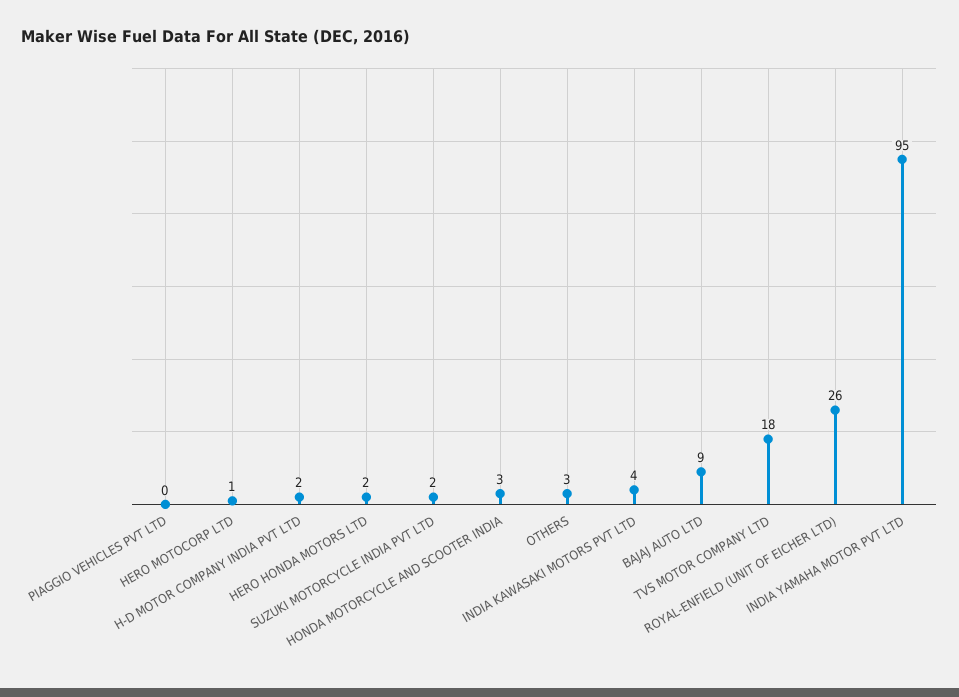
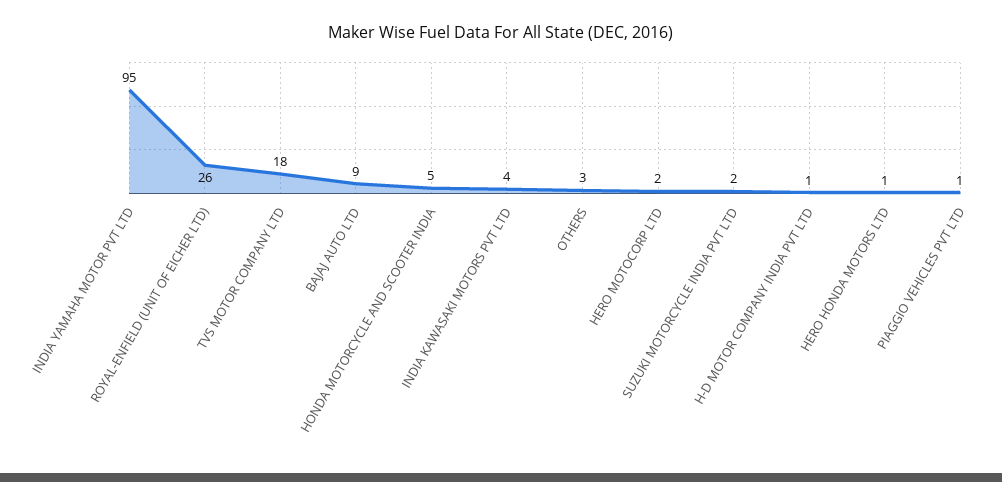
  {
-   "PIAGGIO VEHICLES PVT LTD": 0,
+   "PIAGGIO VEHICLES PVT LTD": 1,
-   "HERO MOTOCORP LTD": 1,
+   "HERO MOTOCORP LTD": 2,
-   "H-D MOTOR COMPANY INDIA PVT LTD": 2,
+   "H-D MOTOR COMPANY INDIA PVT LTD": 1,
-   "HERO HONDA MOTORS LTD": 2,
+   "HERO HONDA MOTORS LTD": 1,
    "SUZUKI MOTORCYCLE INDIA PVT LTD": 2,
-   "HONDA MOTORCYCLE AND SCOOTER INDIA": 3,
+   "HONDA MOTORCYCLE AND SCOOTER INDIA": 5,
    "OTHERS": 3,
    "INDIA KAWASAKI MOTORS PVT LTD": 4,
    "BAJAJ AUTO LTD": 9,
    "TVS MOTOR COMPANY LTD": 18,
    "ROYAL-ENFIELD (UNIT OF EICHER LTD)": 26,
    "INDIA YAMAHA MOTOR PVT LTD": 95
  }

